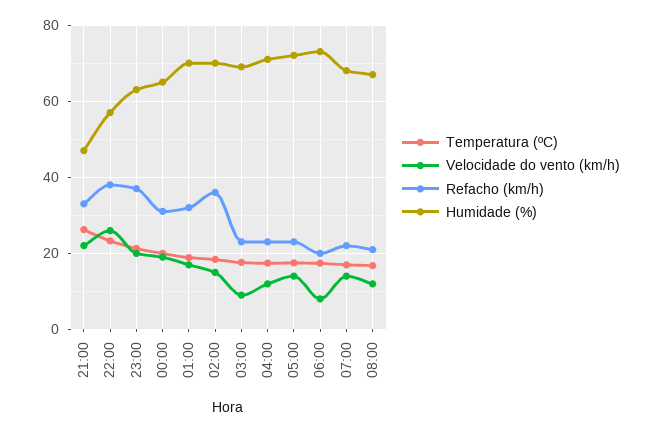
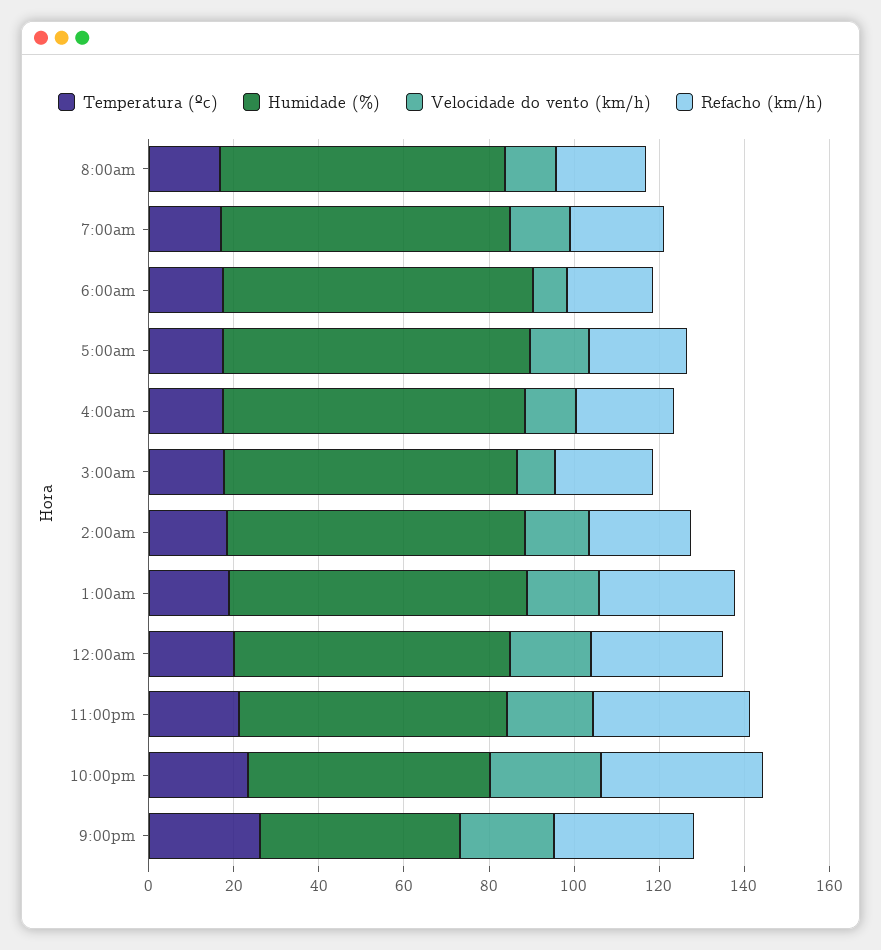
  {
    "Temperatura (ºC)": {
      "21:00": 26,
      "22:00": 24,
      "23:00": 22,
      "00:00": 20,
      "01:00": 18,
      "02:00": 18,
      "03:00": 18,
      "04:00": 18,
      "05:00": 18,
      "06:00": 18,
      "07:00": 18,
      "08:00": 16
    },
    "Velocidade do vento (km/h)": {
      "21:00": 22,
      "22:00": 26,
      "23:00": 20,
      "00:00": 20,
      "01:00": 18,
      "02:00": 16,
      "03:00": 10,
      "04:00": 12,
      "05:00": 14,
      "06:00": 8,
      "07:00": 14,
      "08:00": 12
    },
    "Refacho (km/h)": {
      "21:00": 34,
      "22:00": 38,
      "23:00": 38,
      "00:00": 32,
      "01:00": 32,
-     "02:00": 36,
+     "02:00": 25,
      "03:00": 24,
      "04:00": 24,
      "05:00": 24,
      "06:00": 20,
      "07:00": 22,
      "08:00": 22
    },
    "Humidade (%)": {
      "21:00": 48,
      "22:00": 58,
      "23:00": 64,
      "00:00": 66,
      "01:00": 70,
      "02:00": 70,
      "03:00": 70,
      "04:00": 72,
      "05:00": 72,
      "06:00": 74,
      "07:00": 68,
      "08:00": 68
    }
  }

